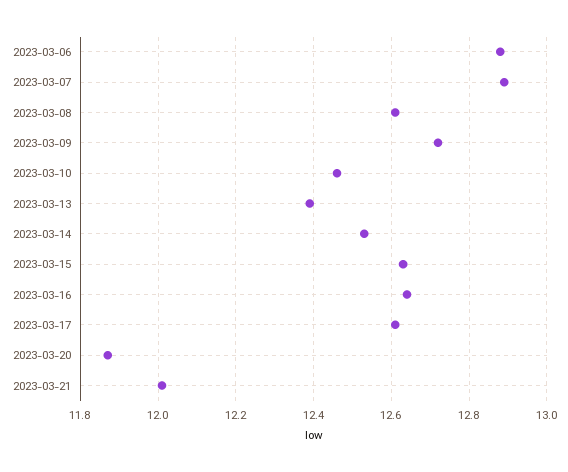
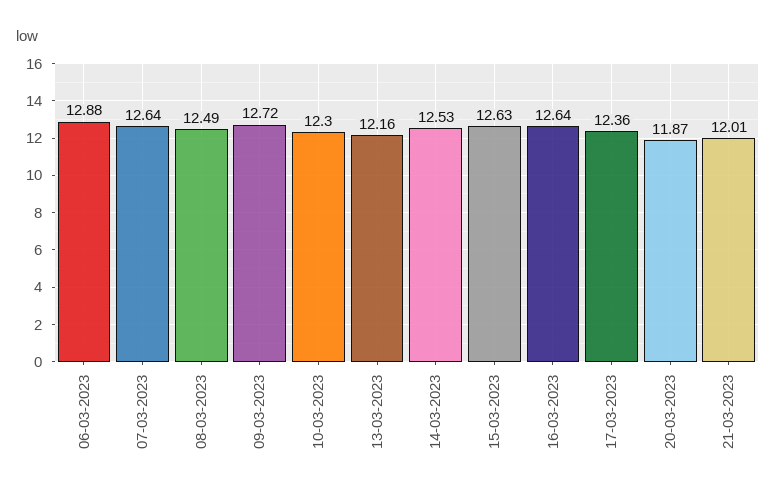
  {
    "2023-03-06": 12.88,
-   "2023-03-07": 12.9,
+   "2023-03-07": 12.64,
-   "2023-03-08": 12.6,
+   "2023-03-08": 12.49,
    "2023-03-09": 12.72,
-   "2023-03-10": 12.45,
+   "2023-03-10": 12.3,
-   "2023-03-13": 12.4,
+   "2023-03-13": 12.16,
    "2023-03-14": 12.53,
    "2023-03-15": 12.63,
    "2023-03-16": 12.64,
-   "2023-03-17": 12.6,
+   "2023-03-17": 12.36,
    "2023-03-20": 11.87,
    "2023-03-21": 12.01
  }

